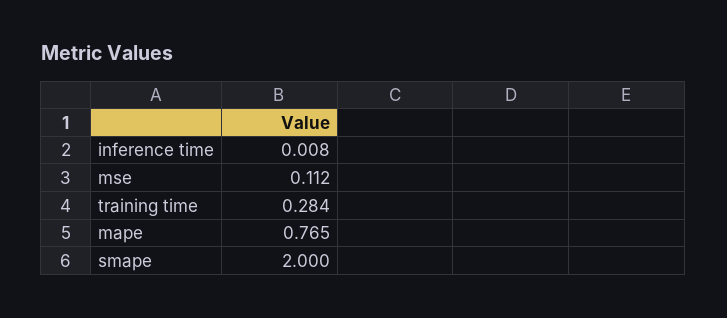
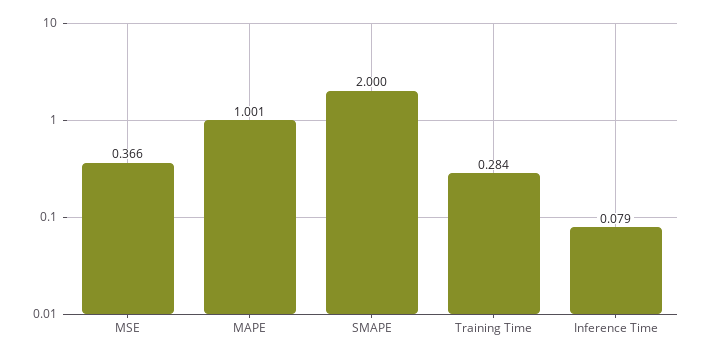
  {
-   "inference time": 0.008,
+   "inference time": 0.079,
-   "mse": 0.112,
+   "mse": 0.366,
    "training time": 0.284,
-   "mape": 0.765,
+   "mape": 1.001,
    "smape": 2
  }

